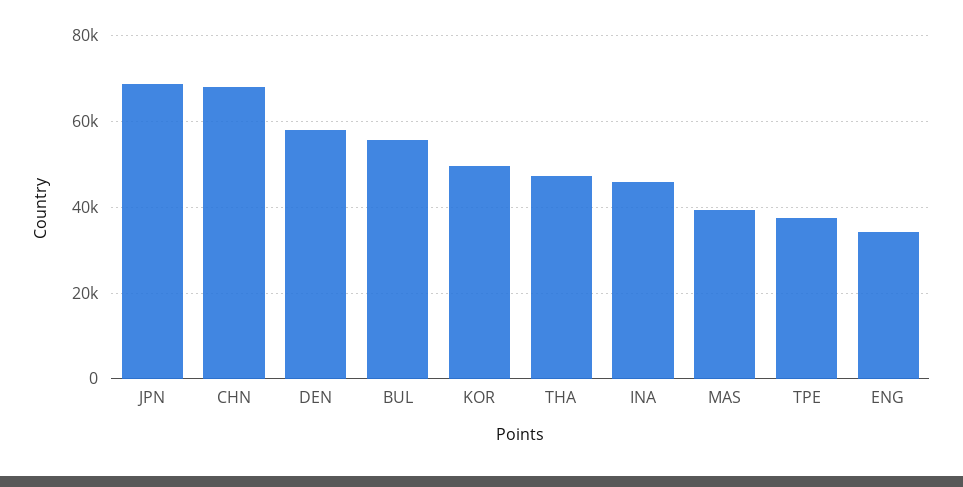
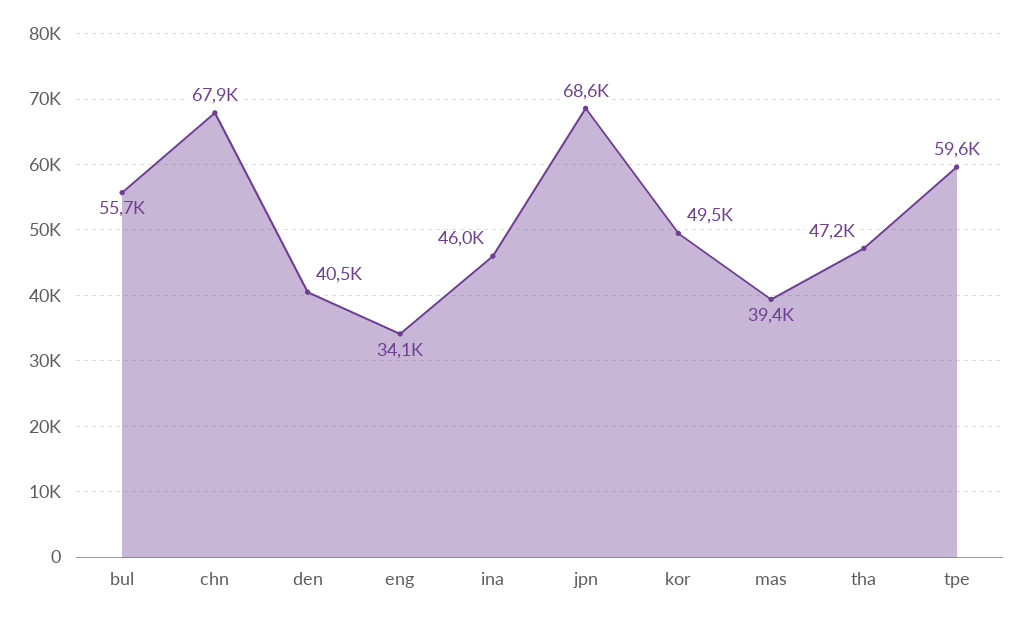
  {
    "JPN": 68600,
    "CHN": 67900,
-   "DEN": 58000,
+   "DEN": 40500,
    "BUL": 55700,
    "KOR": 49500,
    "THA": 47200,
    "INA": 46000,
    "MAS": 39400,
-   "TPE": 38000,
+   "TPE": 59600,
    "ENG": 34100
  }

